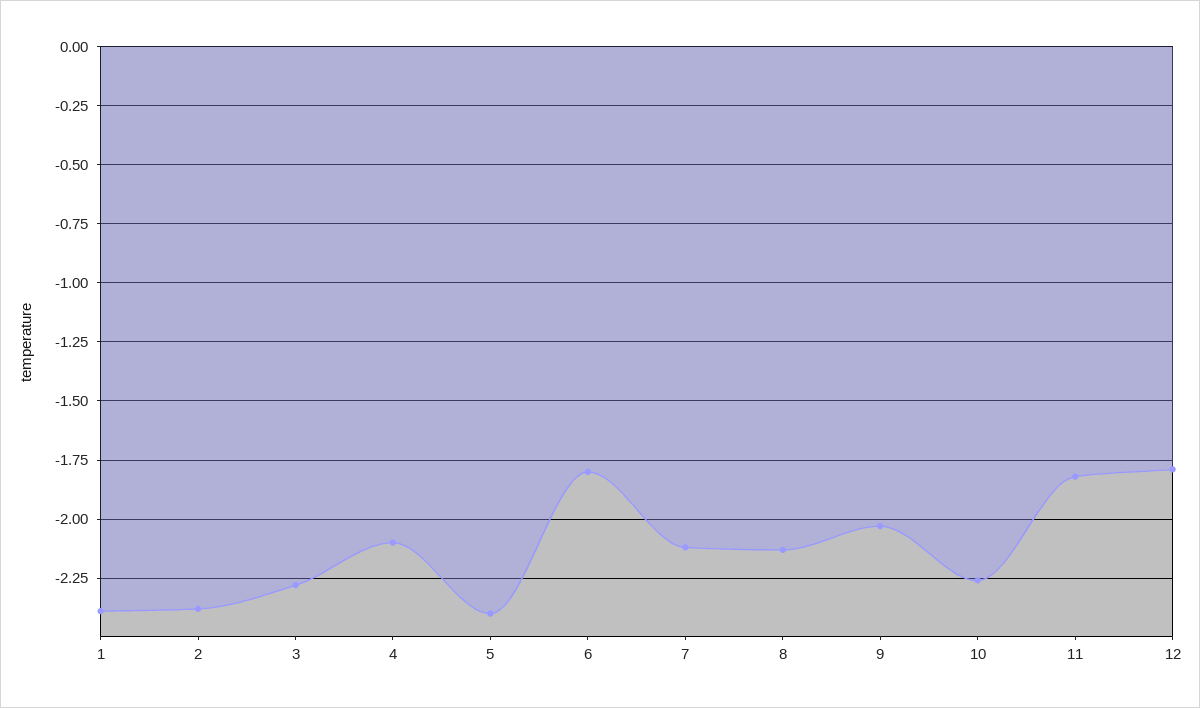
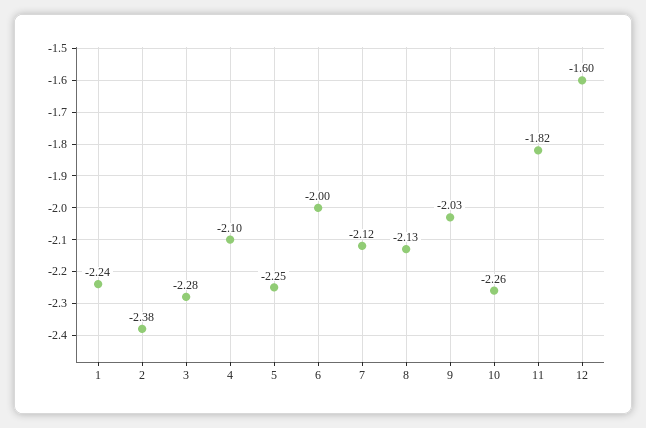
  {
-   "1": -2.4,
+   "1": -2.24,
    "2": -2.38,
    "3": -2.28,
    "4": -2.1,
-   "5": -2.4,
+   "5": -2.25,
-   "6": -1.8,
+   "6": -2,
    "7": -2.12,
    "8": -2.13,
    "9": -2.03,
    "10": -2.26,
    "11": -1.82,
-   "12": -1.8
+   "12": -1.6
  }

